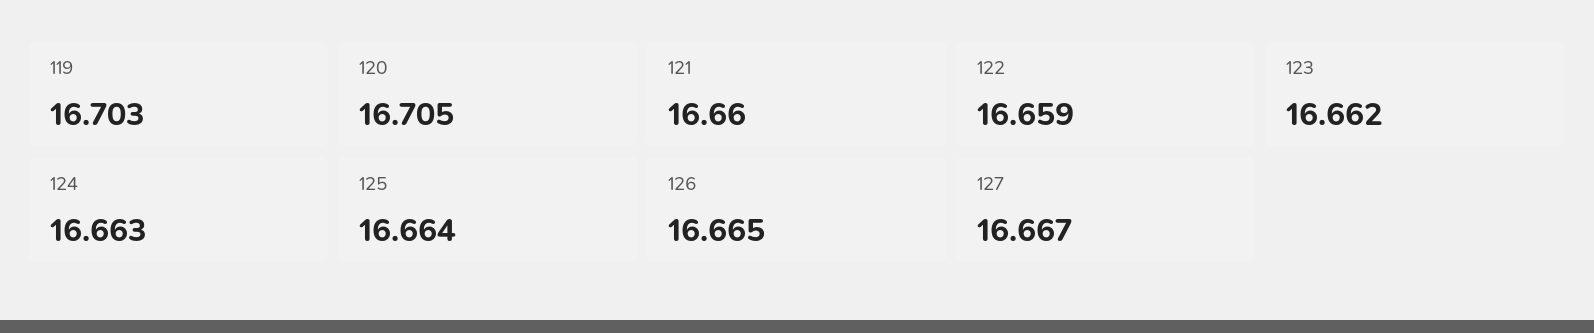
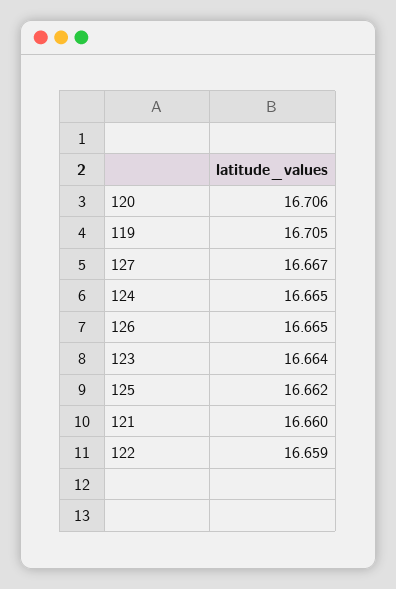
  {
-   "119": 16.703,
+   "119": 16.705,
-   "120": 16.705,
+   "120": 16.706,
    "121": 16.66,
    "122": 16.659,
-   "123": 16.662,
+   "123": 16.664,
-   "124": 16.663,
+   "124": 16.665,
-   "125": 16.664,
+   "125": 16.662,
    "126": 16.665,
    "127": 16.667
  }

